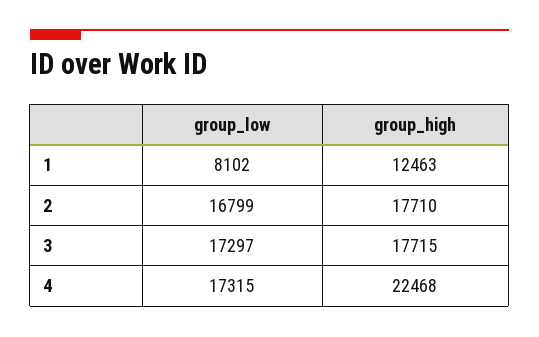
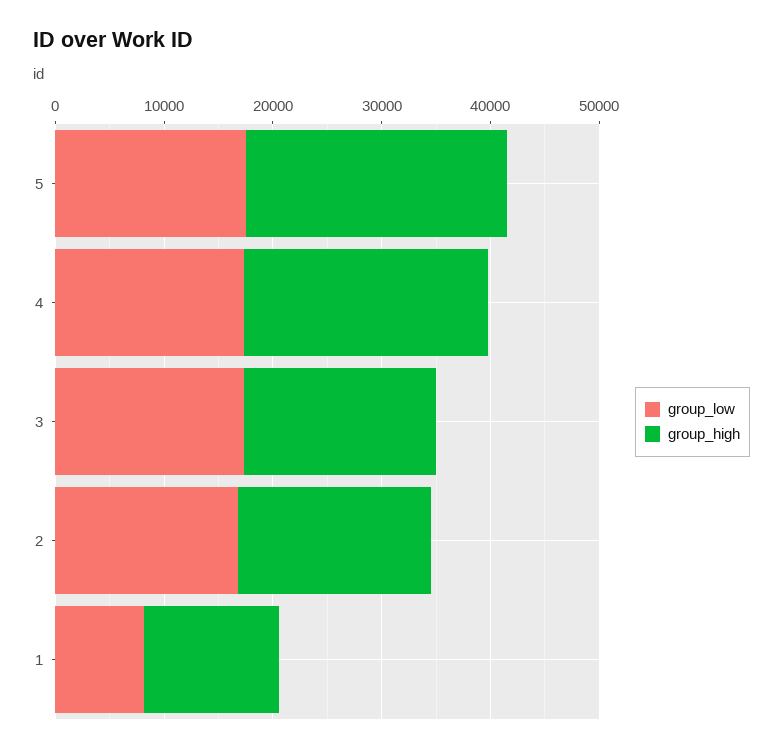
  {
    "group_low": {
      "1": 8102,
      "2": 16799,
      "3": 17297,
-     "4": 17315
+     "4": 17315,
+     "5": 18000
    },
    "group_high": {
      "1": 12463,
      "2": 17710,
      "3": 17715,
-     "4": 22468
+     "4": 22468,
+     "5": 24000
    }
  }

